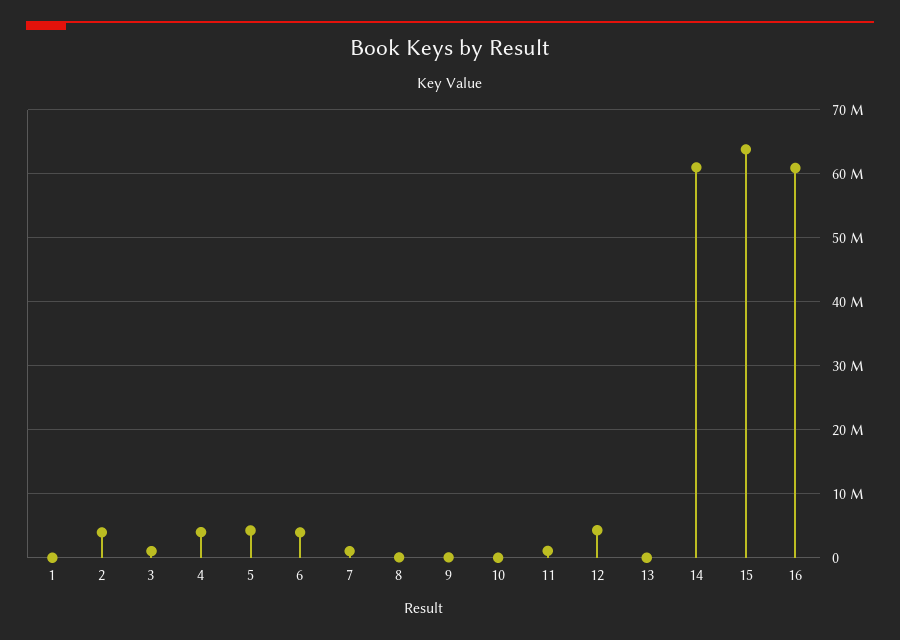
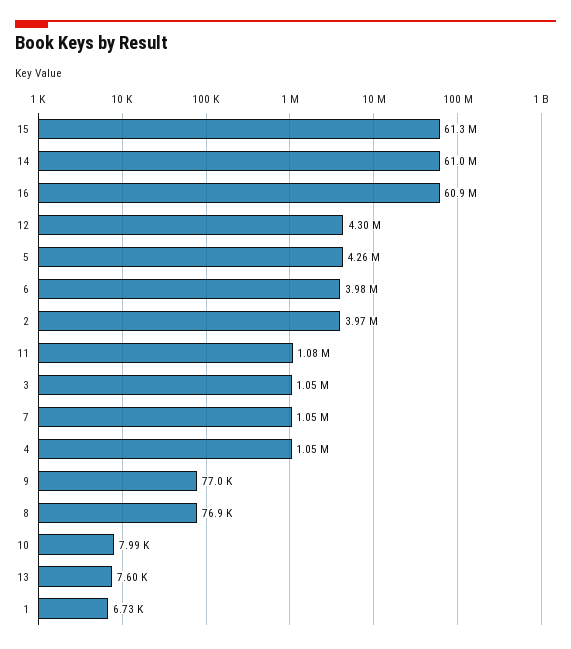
  {
    "1": 6730,
    "2": 3970000,
    "3": 1050000,
-   "4": 4000000,
+   "4": 1050000,
    "5": 4260000,
    "6": 3980000,
    "7": 1050000,
    "8": 76900,
    "9": 77000,
    "10": 7990,
    "11": 1080000,
    "12": 4300000,
    "13": 7600,
    "14": 61000000,
-   "15": 64000000,
+   "15": 61300000,
    "16": 60900000
  }

